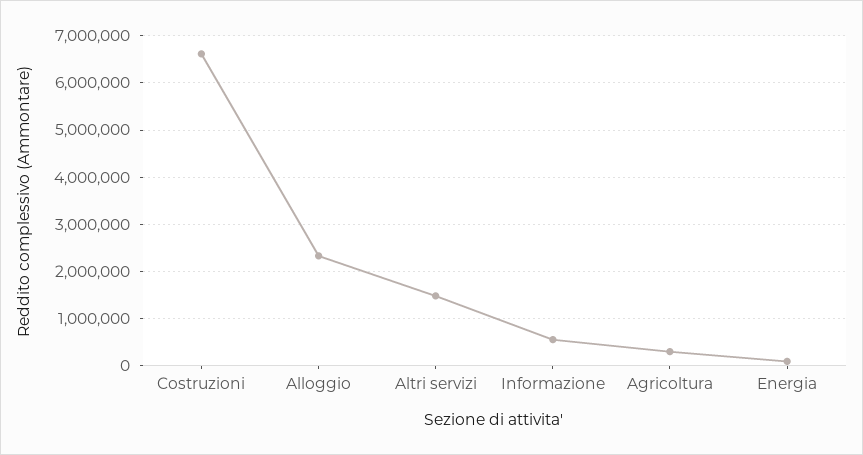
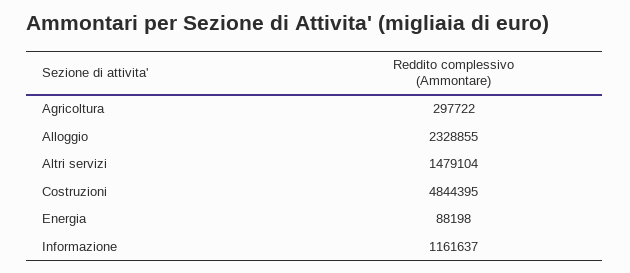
  {
-   "Costruzioni": 6600000,
+   "Costruzioni": 4844395,
    "Alloggio": 2328855,
    "Altri servizi": 1479104,
-   "Informazione": 600000,
+   "Informazione": 1161637,
    "Agricoltura": 297722,
    "Energia": 88198
  }

